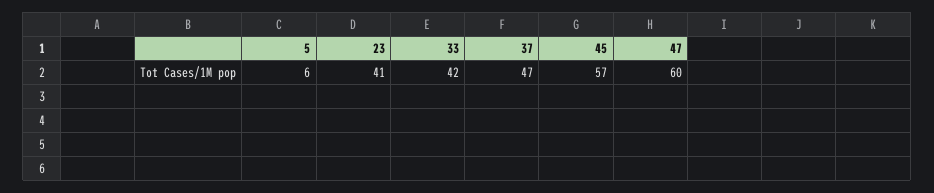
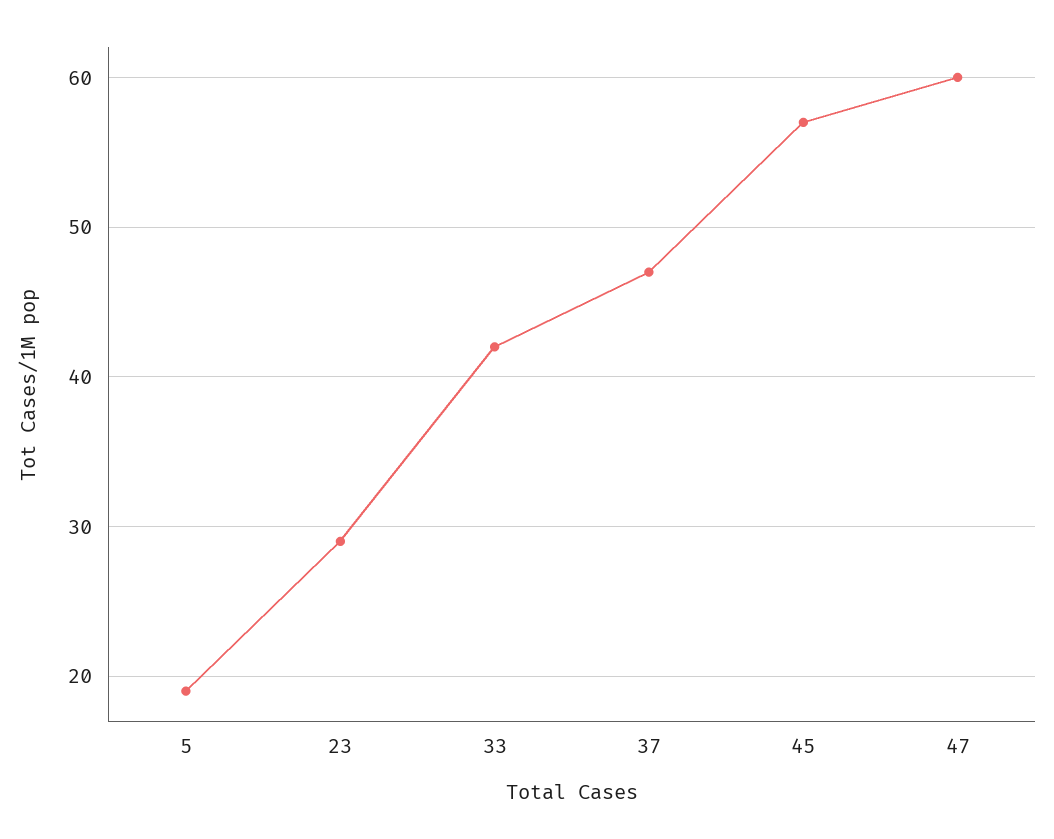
  {
-   "5": 6,
+   "5": 19,
-   "23": 41,
+   "23": 29,
    "33": 42,
    "37": 47,
    "45": 57,
    "47": 60
  }

